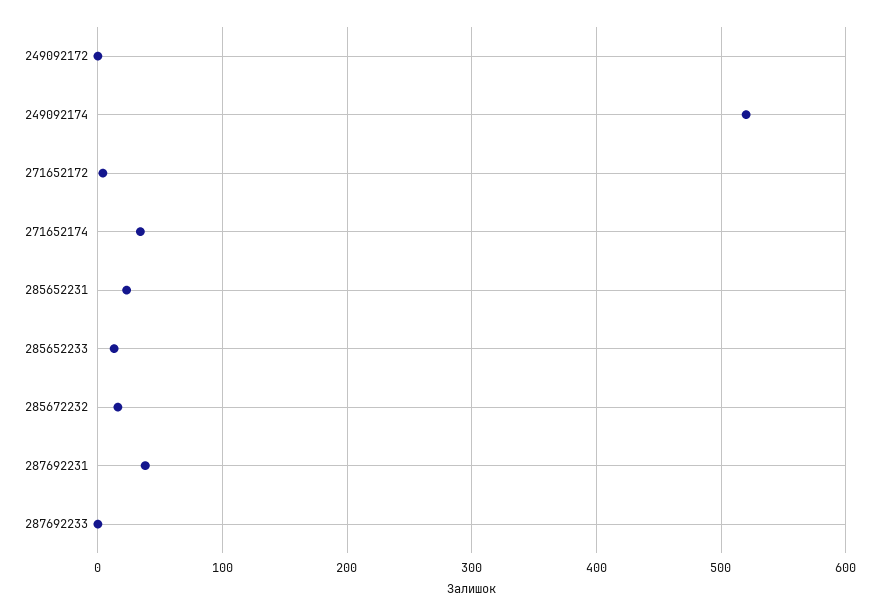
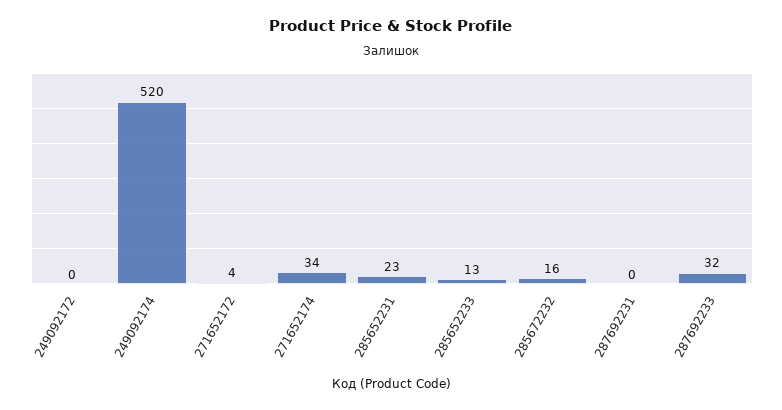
  {
    "249092172": 0,
    "249092174": 520,
    "271652172": 4,
    "271652174": 34,
    "285652231": 23,
    "285652233": 13,
    "285672232": 16,
-   "287692231": 40,
+   "287692231": 0,
-   "287692233": 0
+   "287692233": 32
  }

